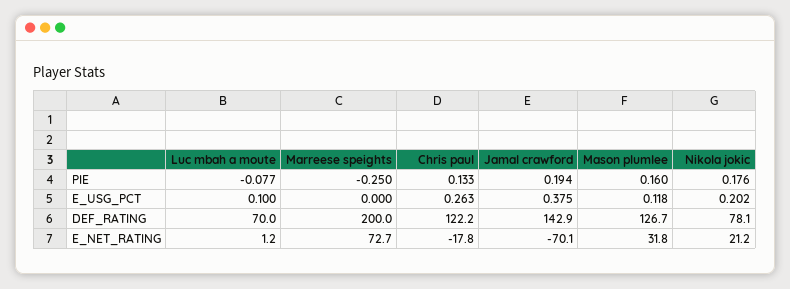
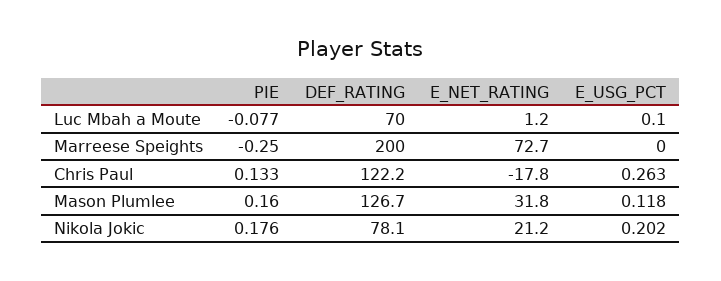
  {
    "Luc mbah a moute": {
      "PIE": -0.077,
      "E_USG_PCT": 0.1,
      "DEF_RATING": 70,
      "E_NET_RATING": 1.2
    },
    "Marreese speights": {
      "PIE": -0.25,
      "E_USG_PCT": 0,
      "DEF_RATING": 200,
      "E_NET_RATING": 72.7
    },
    "Chris paul": {
      "PIE": 0.133,
      "E_USG_PCT": 0.263,
      "DEF_RATING": 122.2,
      "E_NET_RATING": -17.8
    },
-   "Jamal crawford": {
-     "PIE": 0.194,
-     "E_USG_PCT": 0.375,
-     "DEF_RATING": 142.9,
-     "E_NET_RATING": -70.1
-   },
    "Mason plumlee": {
      "PIE": 0.16,
      "E_USG_PCT": 0.118,
      "DEF_RATING": 126.7,
      "E_NET_RATING": 31.8
    },
    "Nikola jokic": {
      "PIE": 0.176,
      "E_USG_PCT": 0.202,
      "DEF_RATING": 78.1,
      "E_NET_RATING": 21.2
    }
  }

